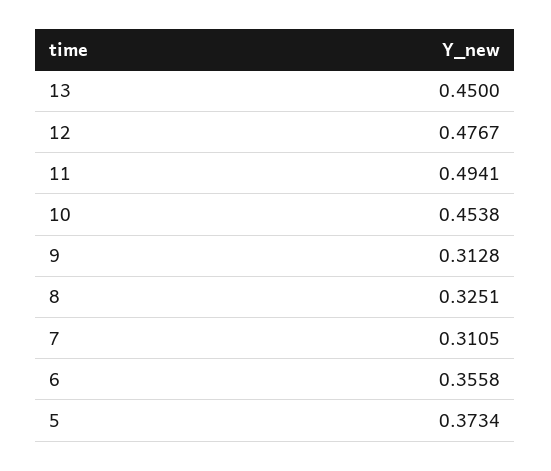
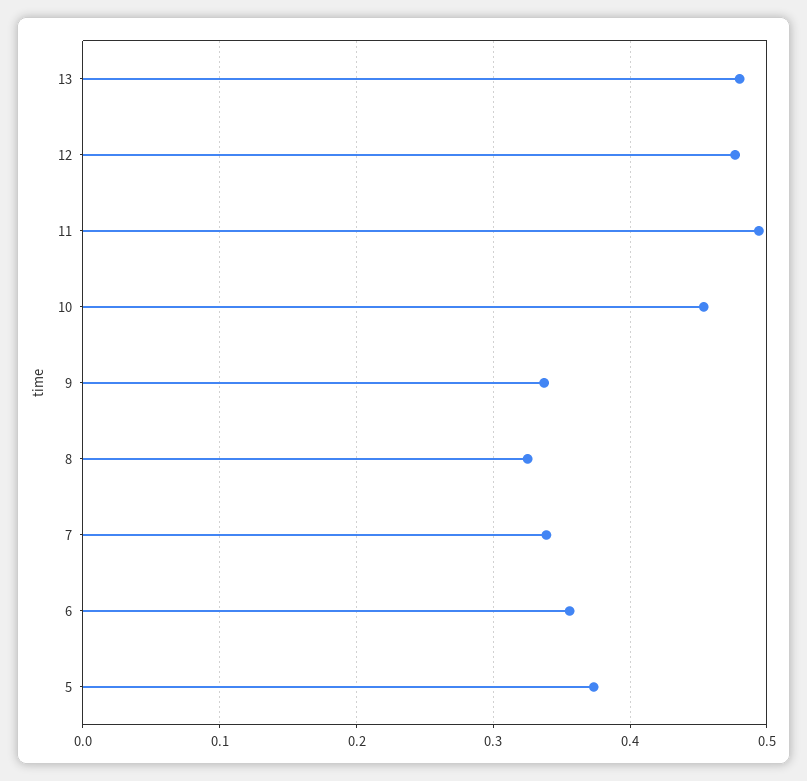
  {
-   "13": 0.45,
+   "13": 0.48,
    "12": 0.4767,
    "11": 0.4941,
    "10": 0.4538,
-   "9": 0.3128,
+   "9": 0.34,
    "8": 0.3251,
-   "7": 0.3105,
+   "7": 0.34,
    "6": 0.3558,
    "5": 0.3734
  }

